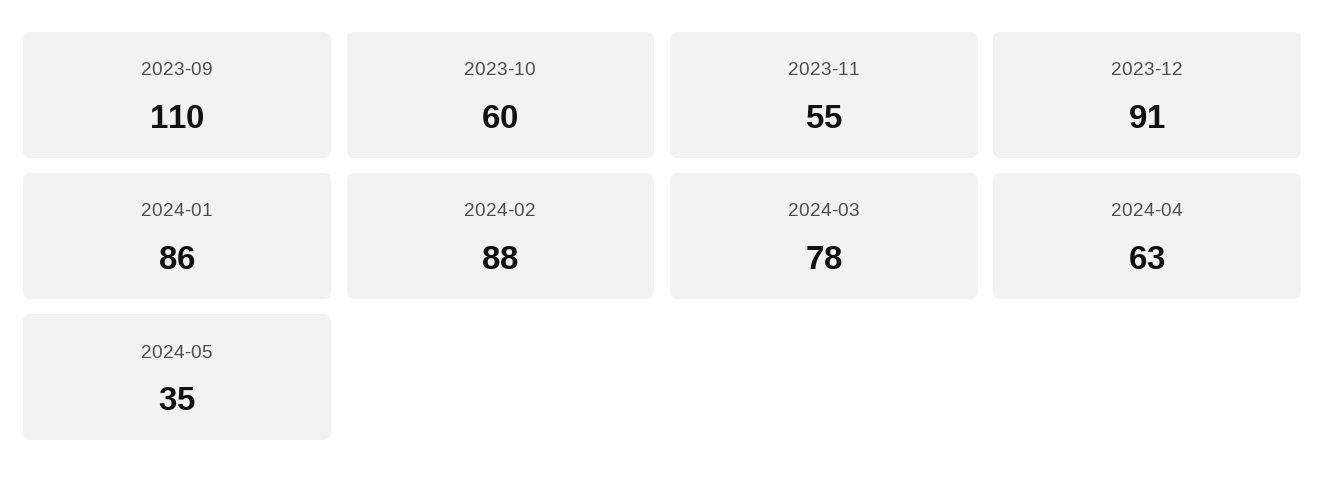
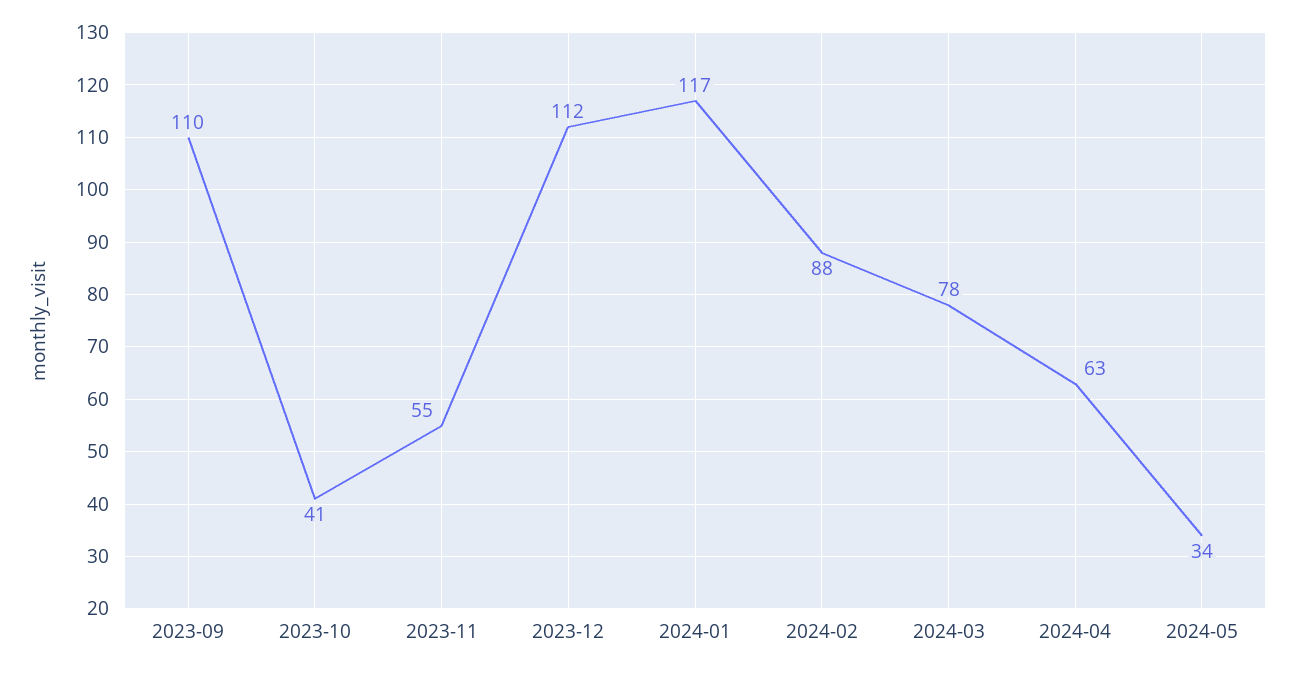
  {
    "2023-09": 110,
-   "2023-10": 60,
+   "2023-10": 41,
    "2023-11": 55,
-   "2023-12": 91,
+   "2023-12": 112,
-   "2024-01": 86,
+   "2024-01": 117,
    "2024-02": 88,
    "2024-03": 78,
    "2024-04": 63,
-   "2024-05": 35
+   "2024-05": 34
  }

